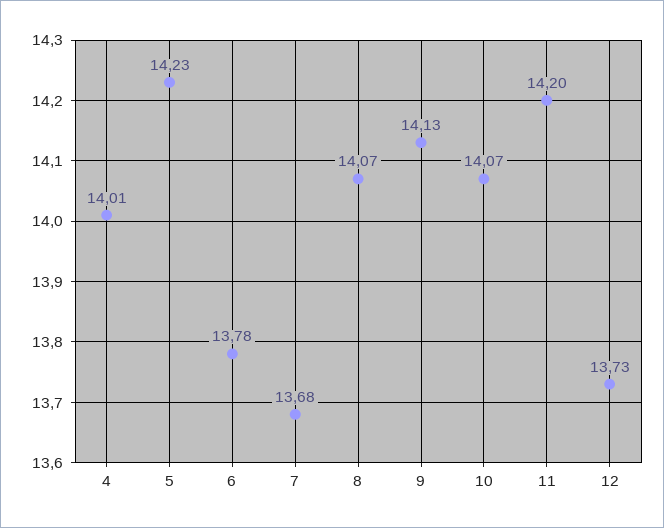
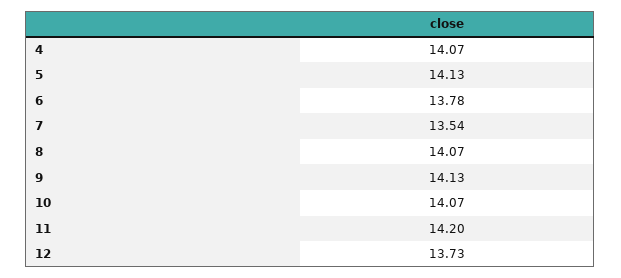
  {
-   "4": 14.01,
+   "4": 14.07,
-   "5": 14.23,
+   "5": 14.13,
    "6": 13.78,
-   "7": 13.68,
+   "7": 13.54,
    "8": 14.07,
    "9": 14.13,
    "10": 14.07,
    "11": 14.2,
    "12": 13.73
  }

